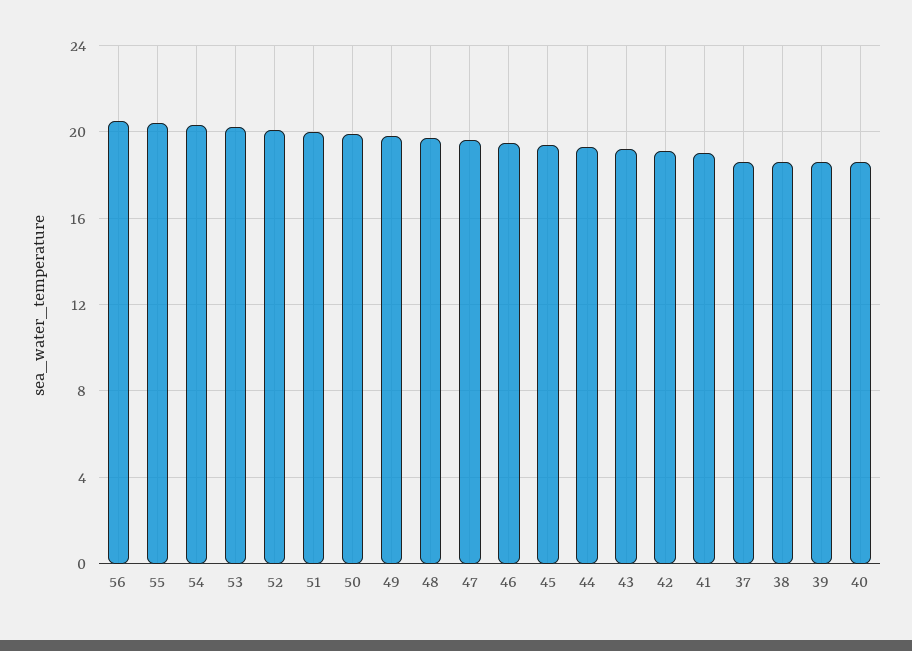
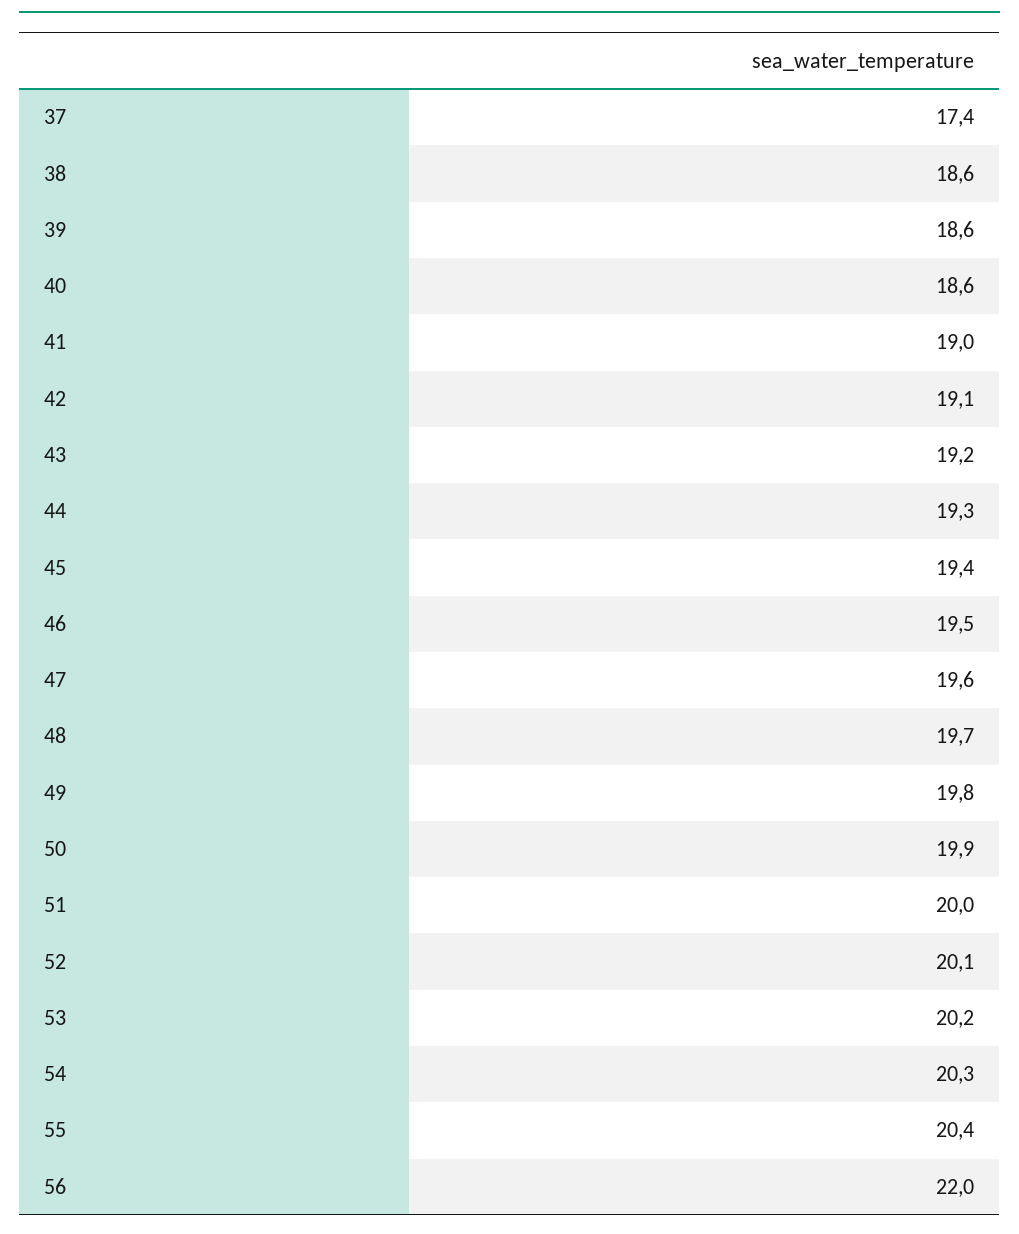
  {
-   "56": 20.5,
+   "56": 22,
    "55": 20.4,
    "54": 20.3,
    "53": 20.2,
    "52": 20.1,
    "51": 20,
    "50": 19.9,
    "49": 19.8,
    "48": 19.7,
    "47": 19.6,
    "46": 19.5,
    "45": 19.4,
    "44": 19.3,
    "43": 19.2,
    "42": 19.1,
    "41": 19,
-   "37": 18.5,
+   "37": 17.4,
    "38": 18.6,
    "39": 18.6,
    "40": 18.6
  }

